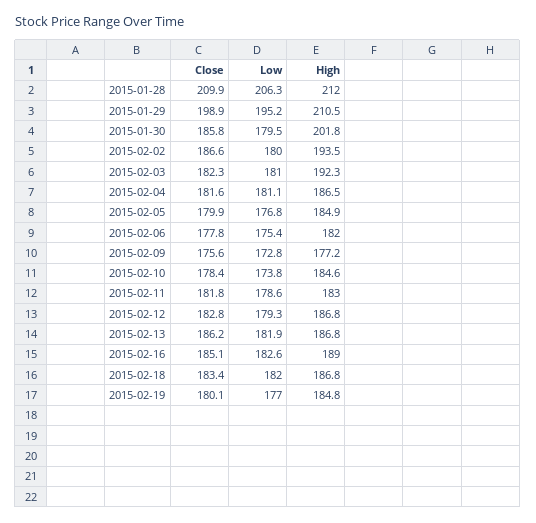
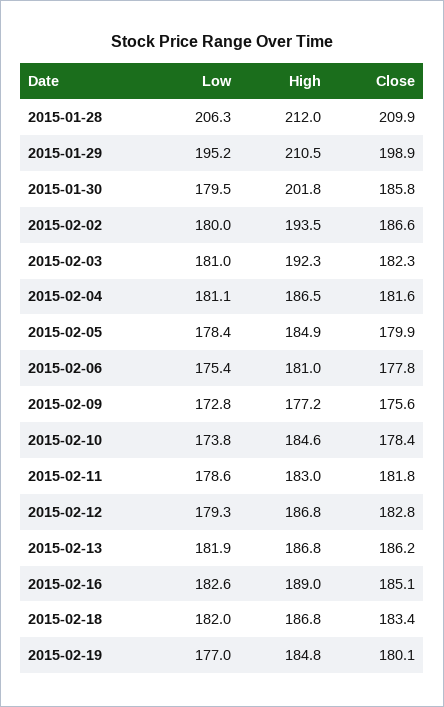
  {
    "Close": {
      "2015-01-28": 209.9,
      "2015-01-29": 198.9,
      "2015-01-30": 185.8,
      "2015-02-02": 186.6,
      "2015-02-03": 182.3,
      "2015-02-04": 181.6,
      "2015-02-05": 179.9,
      "2015-02-06": 177.8,
      "2015-02-09": 175.6,
      "2015-02-10": 178.4,
      "2015-02-11": 181.8,
      "2015-02-12": 182.8,
      "2015-02-13": 186.2,
      "2015-02-16": 185.1,
      "2015-02-18": 183.4,
      "2015-02-19": 180.1
    },
    "Low": {
      "2015-01-28": 206.3,
      "2015-01-29": 195.2,
      "2015-01-30": 179.5,
      "2015-02-02": 180,
      "2015-02-03": 181,
      "2015-02-04": 181.1,
-     "2015-02-05": 176.8,
+     "2015-02-05": 178.4,
      "2015-02-06": 175.4,
      "2015-02-09": 172.8,
      "2015-02-10": 173.8,
      "2015-02-11": 178.6,
      "2015-02-12": 179.3,
      "2015-02-13": 181.9,
      "2015-02-16": 182.6,
      "2015-02-18": 182,
      "2015-02-19": 177
    },
    "High": {
      "2015-01-28": 212,
      "2015-01-29": 210.5,
      "2015-01-30": 201.8,
      "2015-02-02": 193.5,
      "2015-02-03": 192.3,
      "2015-02-04": 186.5,
      "2015-02-05": 184.9,
-     "2015-02-06": 182,
+     "2015-02-06": 181,
      "2015-02-09": 177.2,
      "2015-02-10": 184.6,
      "2015-02-11": 183,
      "2015-02-12": 186.8,
      "2015-02-13": 186.8,
      "2015-02-16": 189,
      "2015-02-18": 186.8,
      "2015-02-19": 184.8
    }
  }

